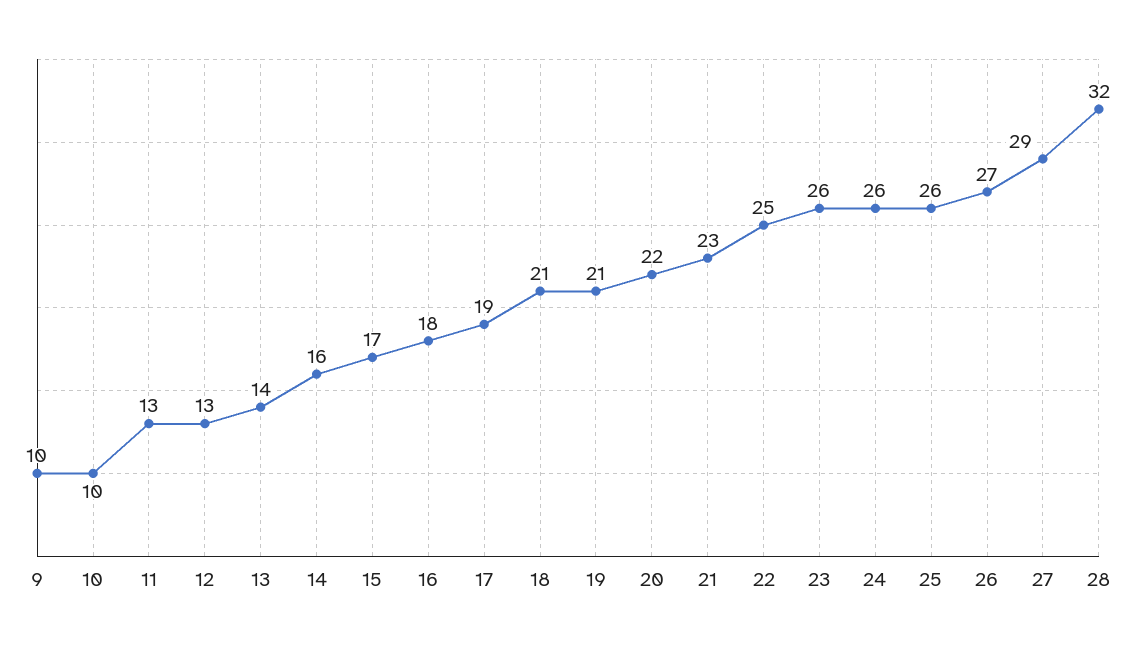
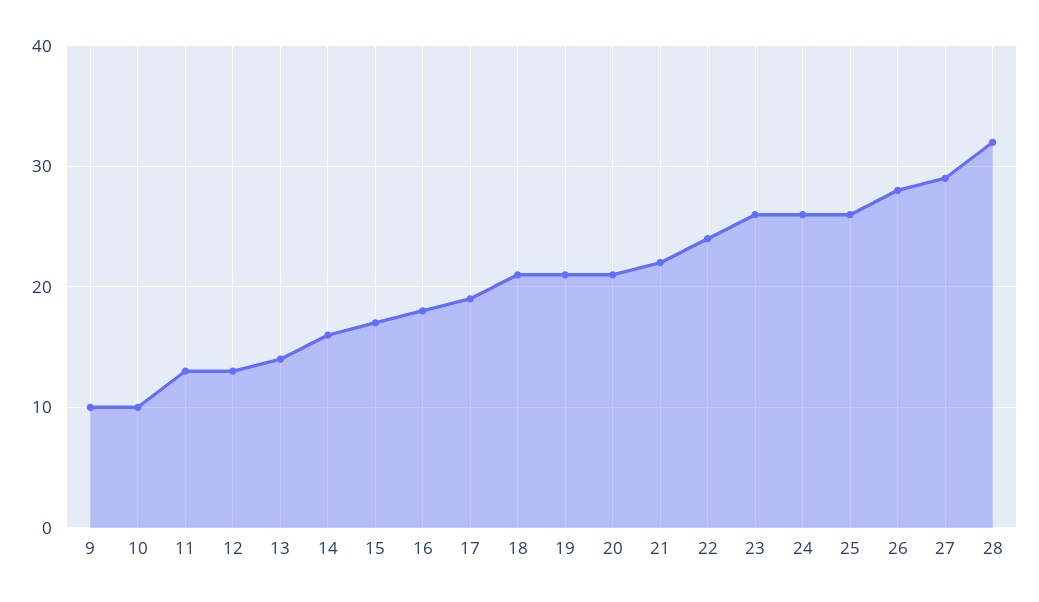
  {
    "9": 10,
    "10": 10,
    "11": 13,
    "12": 13,
    "13": 14,
    "14": 16,
    "15": 17,
    "16": 18,
    "17": 19,
    "18": 21,
    "19": 21,
-   "20": 22,
+   "20": 21,
-   "21": 23,
+   "21": 22,
-   "22": 25,
+   "22": 24,
    "23": 26,
    "24": 26,
    "25": 26,
-   "26": 27,
+   "26": 28,
    "27": 29,
    "28": 32
  }

